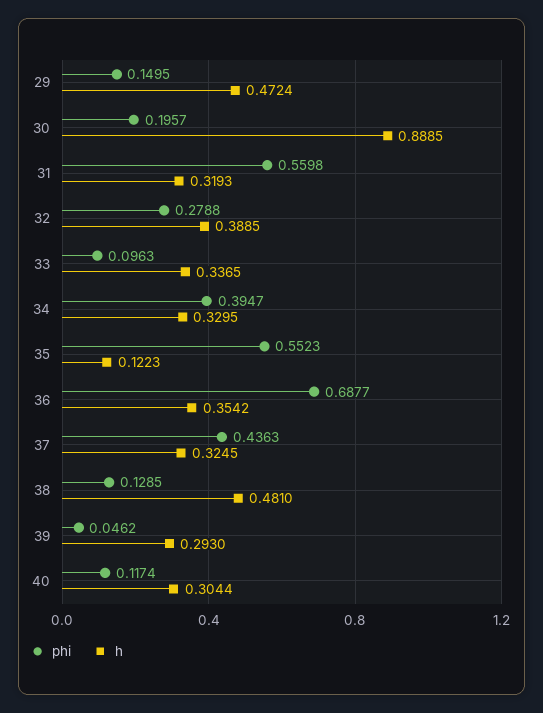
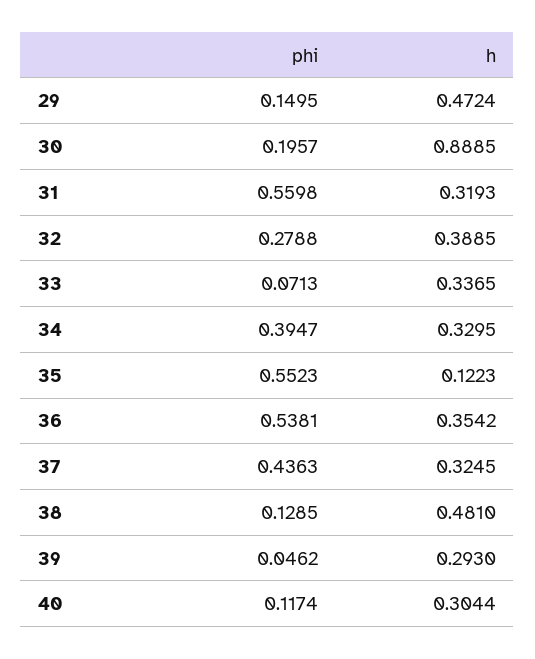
  {
    "phi": {
      "29": 0.1495,
      "30": 0.1957,
      "31": 0.5598,
      "32": 0.2788,
-     "33": 0.0963,
+     "33": 0.0713,
      "34": 0.3947,
      "35": 0.5523,
-     "36": 0.6877,
+     "36": 0.5381,
      "37": 0.4363,
      "38": 0.1285,
      "39": 0.0462,
      "40": 0.1174
    },
    "h": {
      "29": 0.4724,
      "30": 0.8885,
      "31": 0.3193,
      "32": 0.3885,
      "33": 0.3365,
      "34": 0.3295,
      "35": 0.1223,
      "36": 0.3542,
      "37": 0.3245,
      "38": 0.481,
      "39": 0.293,
      "40": 0.3044
    }
  }

